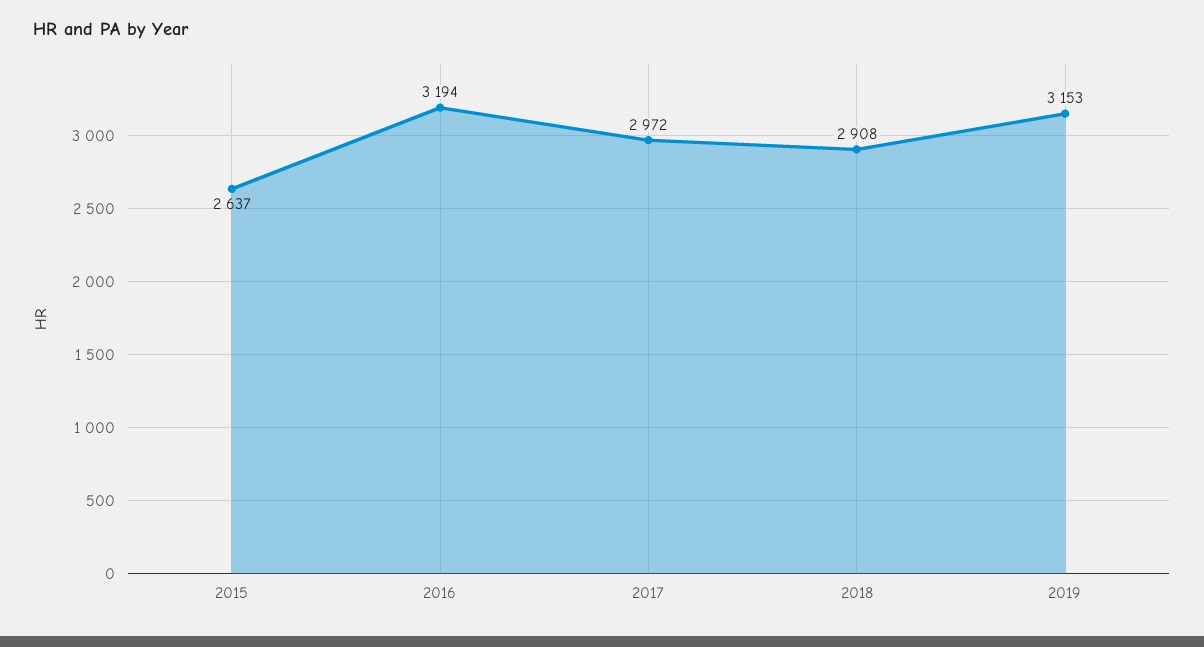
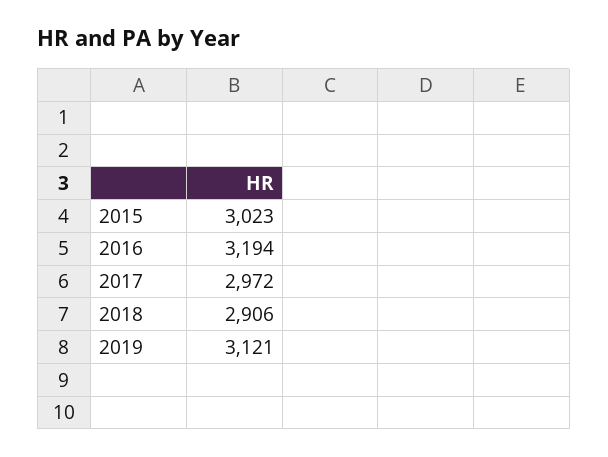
  {
-   "2015": 2637,
+   "2015": 3023,
    "2016": 3194,
    "2017": 2972,
-   "2018": 2908,
+   "2018": 2906,
-   "2019": 3153
+   "2019": 3121
  }

